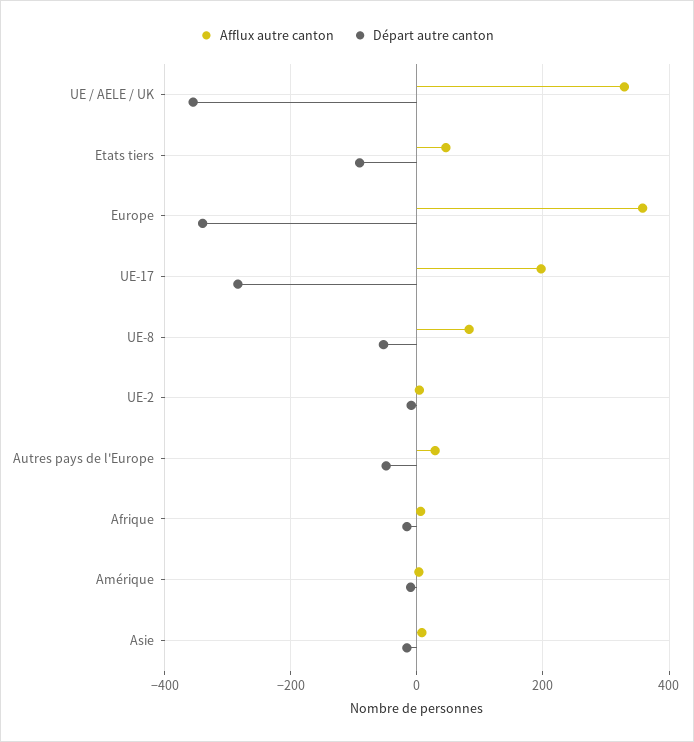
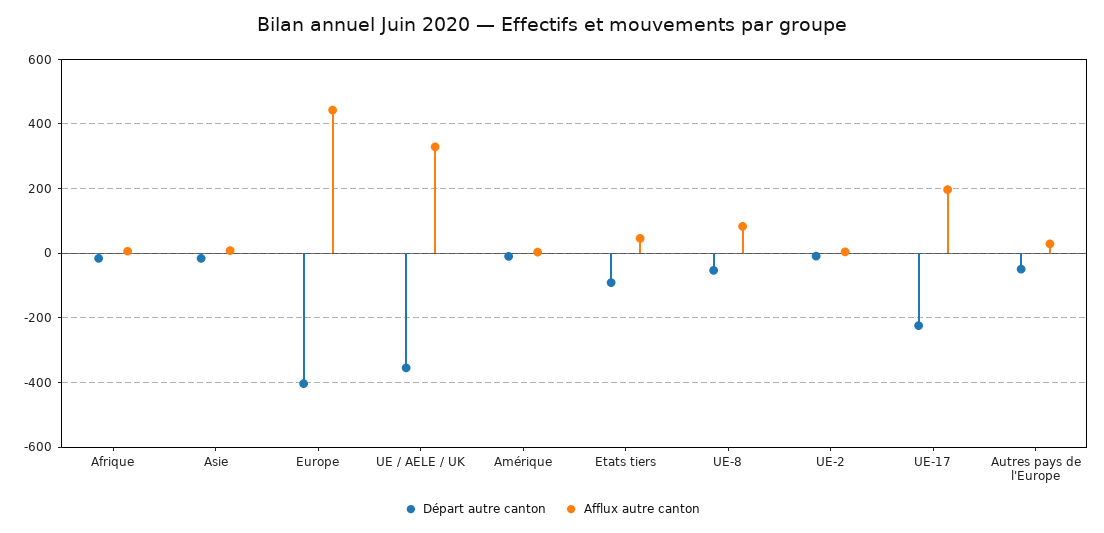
  {
    "Afflux autre canton": {
      "UE / AELE / UK": 320,
      "Etats tiers": 40,
-     "Europe": 360,
+     "Europe": 440,
      "UE-17": 200,
      "UE-8": 80,
      "UE-2": 0,
      "Autres pays de l'Europe": 20,
      "Afrique": 0,
      "Amérique": 0,
      "Asie": 0
    },
    "Départ autre canton": {
      "UE / AELE / UK": -360,
      "Etats tiers": -100,
-     "Europe": -340,
+     "Europe": -400,
-     "UE-17": -280,
+     "UE-17": -220,
      "UE-8": -60,
      "UE-2": 0,
      "Autres pays de l'Europe": -40,
      "Afrique": -20,
      "Amérique": -20,
      "Asie": -20
    }
  }

